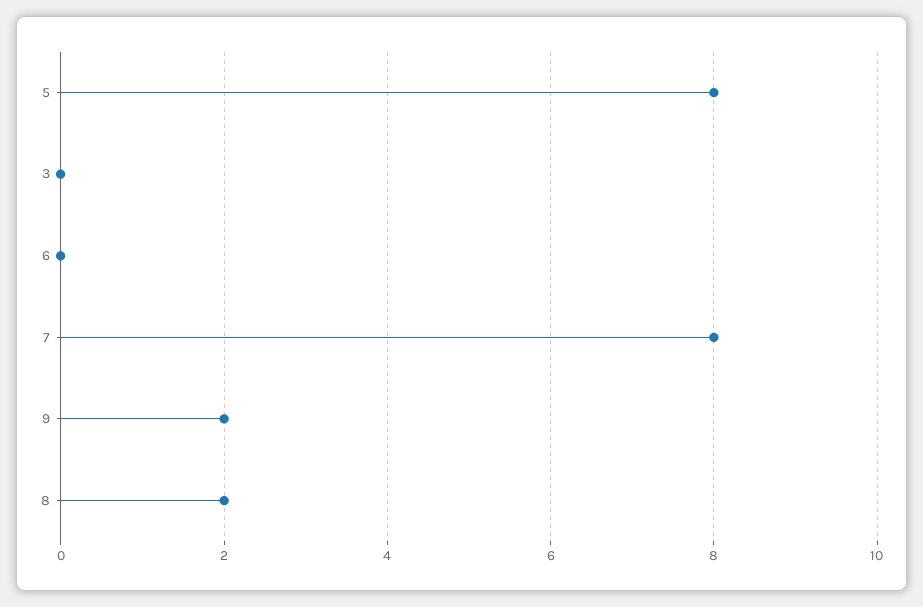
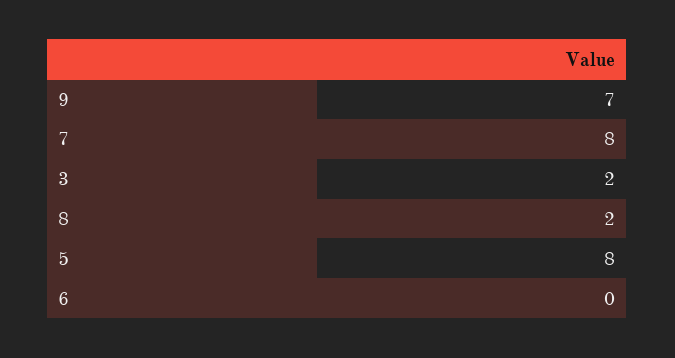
  {
    "5": 8,
-   "3": 0,
+   "3": 2,
    "6": 0,
    "7": 8,
-   "9": 2,
+   "9": 7,
    "8": 2
  }

